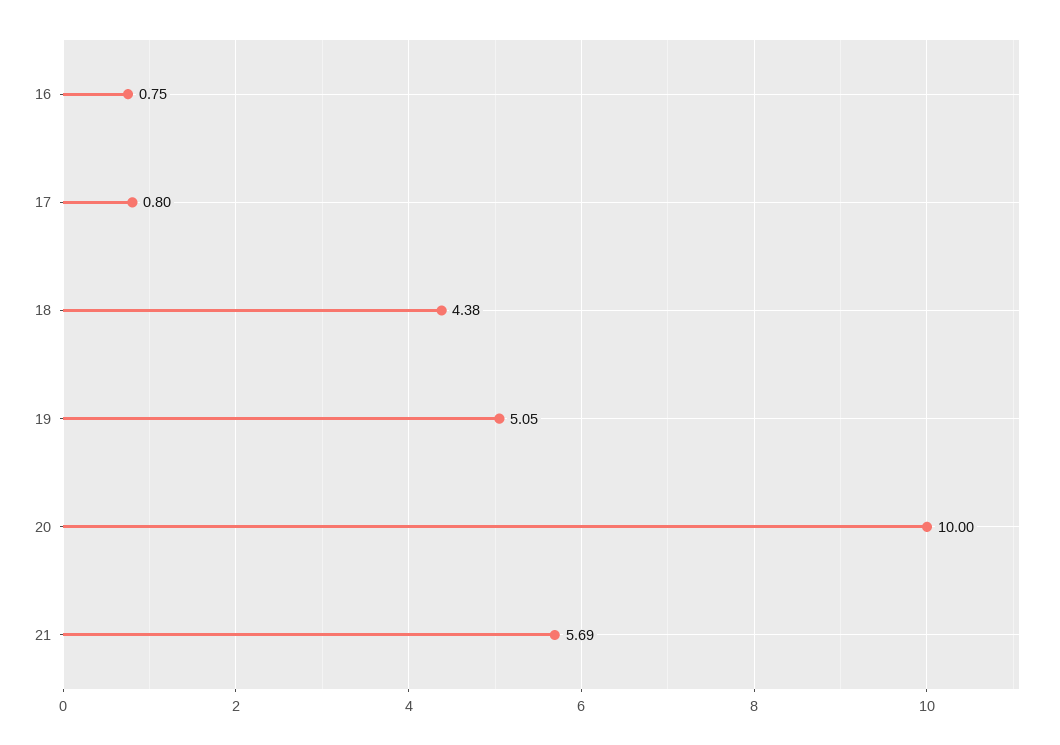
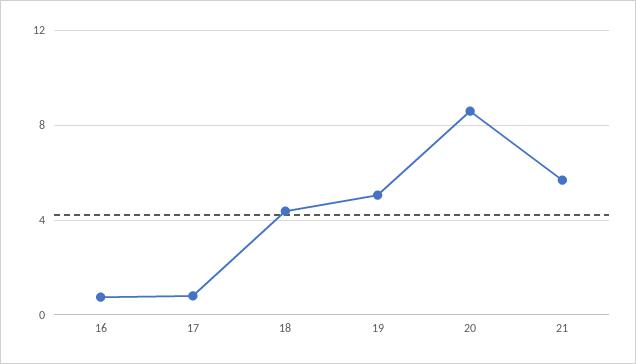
  {
    "16": 0.75,
    "17": 0.8,
    "18": 4.38,
    "19": 5.05,
-   "20": 10,
+   "20": 8.5,
    "21": 5.69
  }

